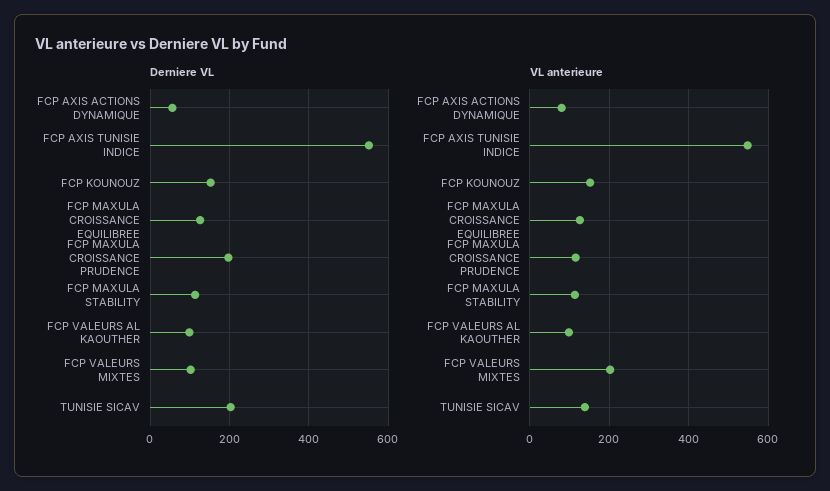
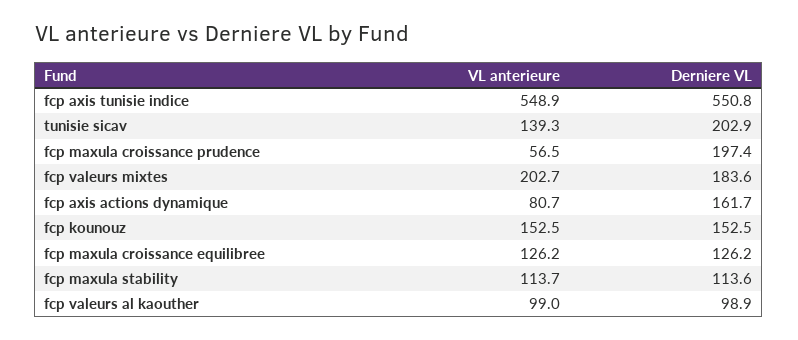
  {
    "Derniere VL": {
-     "FCP AXIS ACTIONS DYNAMIQUE": 60,
+     "FCP AXIS ACTIONS DYNAMIQUE": 161.7,
      "FCP AXIS TUNISIE INDICE": 550.8,
      "FCP KOUNOUZ": 152.5,
      "FCP MAXULA CROISSANCE EQUILIBREE": 126.2,
      "FCP MAXULA CROISSANCE PRUDENCE": 197.4,
      "FCP MAXULA STABILITY": 113.6,
      "FCP VALEURS AL KAOUTHER": 98.9,
-     "FCP VALEURS MIXTES": 100,
+     "FCP VALEURS MIXTES": 183.6,
      "TUNISIE SICAV": 202.9
    },
    "VL anterieure": {
      "FCP AXIS ACTIONS DYNAMIQUE": 80.7,
      "FCP AXIS TUNISIE INDICE": 548.9,
      "FCP KOUNOUZ": 152.5,
      "FCP MAXULA CROISSANCE EQUILIBREE": 126.2,
-     "FCP MAXULA CROISSANCE PRUDENCE": 120,
+     "FCP MAXULA CROISSANCE PRUDENCE": 56.5,
      "FCP MAXULA STABILITY": 113.7,
      "FCP VALEURS AL KAOUTHER": 99,
      "FCP VALEURS MIXTES": 202.7,
      "TUNISIE SICAV": 139.3
    }
  }

